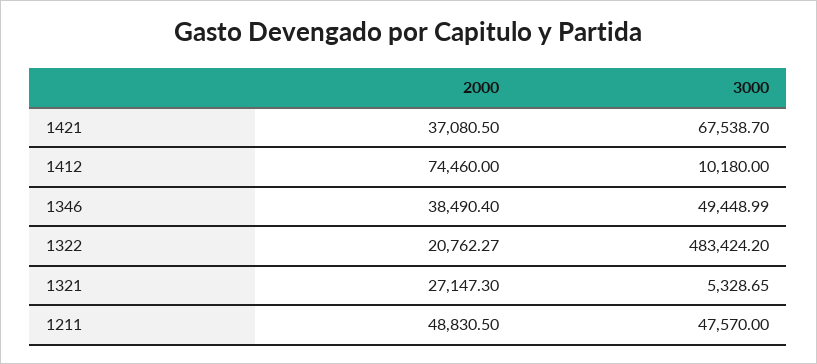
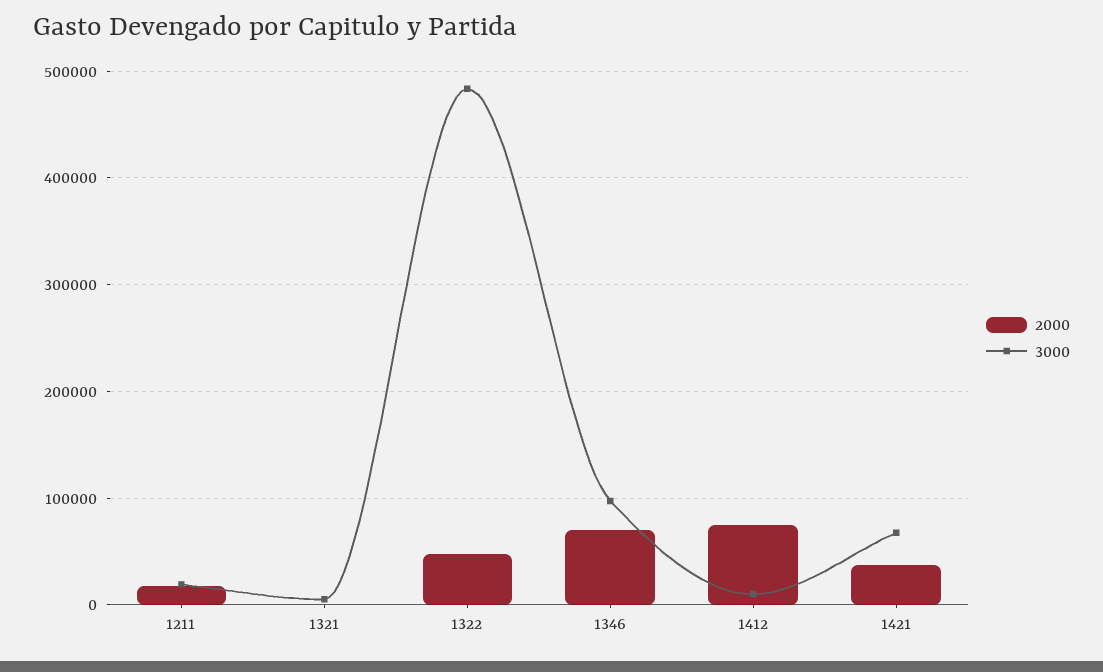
  {
    "2000": {
      "1421": 37080.5,
      "1412": 74460,
-     "1346": 38490.4,
+     "1346": 70000,
-     "1322": 20762.27,
+     "1322": 50000,
-     "1321": 27147.3,
+     "1321": 0,
-     "1211": 48830.5
+     "1211": 20000
    },
    "3000": {
      "1421": 67538.7,
      "1412": 10180,
-     "1346": 49448.99,
+     "1346": 100000,
      "1322": 483424.2,
      "1321": 5328.65,
-     "1211": 47570
+     "1211": 20000
    }
  }

